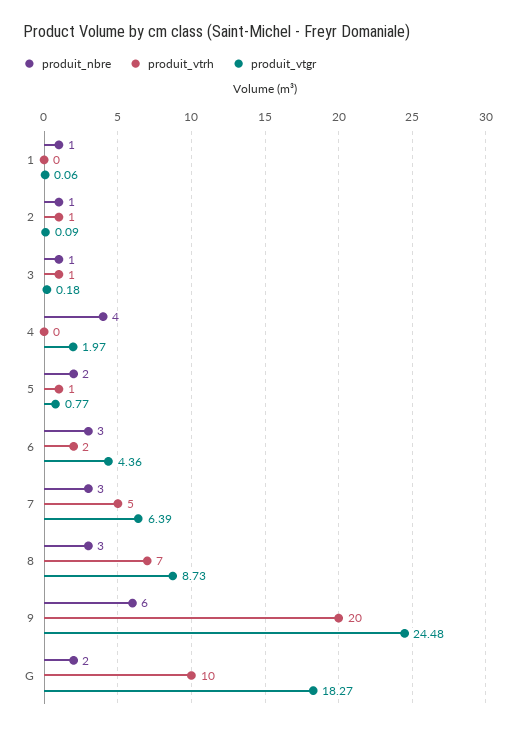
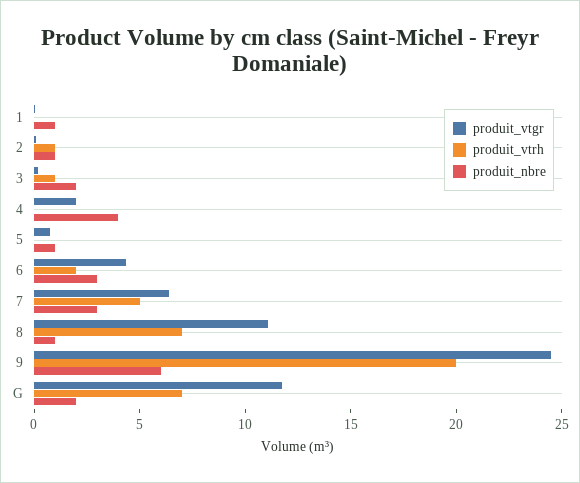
  {
    "produit_nbre": {
      "1": 1,
      "2": 1,
-     "3": 1,
+     "3": 2,
      "4": 4,
-     "5": 2,
+     "5": 1,
      "6": 3,
      "7": 3,
-     "8": 3,
+     "8": 1,
      "9": 6,
      "G": 2
    },
    "produit_vtrh": {
      "1": 0,
      "2": 1,
      "3": 1,
      "4": 0,
-     "5": 1,
+     "5": 0,
      "6": 2,
      "7": 5,
      "8": 7,
      "9": 20,
-     "G": 10
+     "G": 7
    },
    "produit_vtgr": {
      "1": 0.06,
      "2": 0.09,
      "3": 0.18,
      "4": 1.97,
      "5": 0.77,
      "6": 4.36,
      "7": 6.39,
-     "8": 8.73,
+     "8": 11,
      "9": 24.48,
-     "G": 18.27
+     "G": 12
    }
  }

